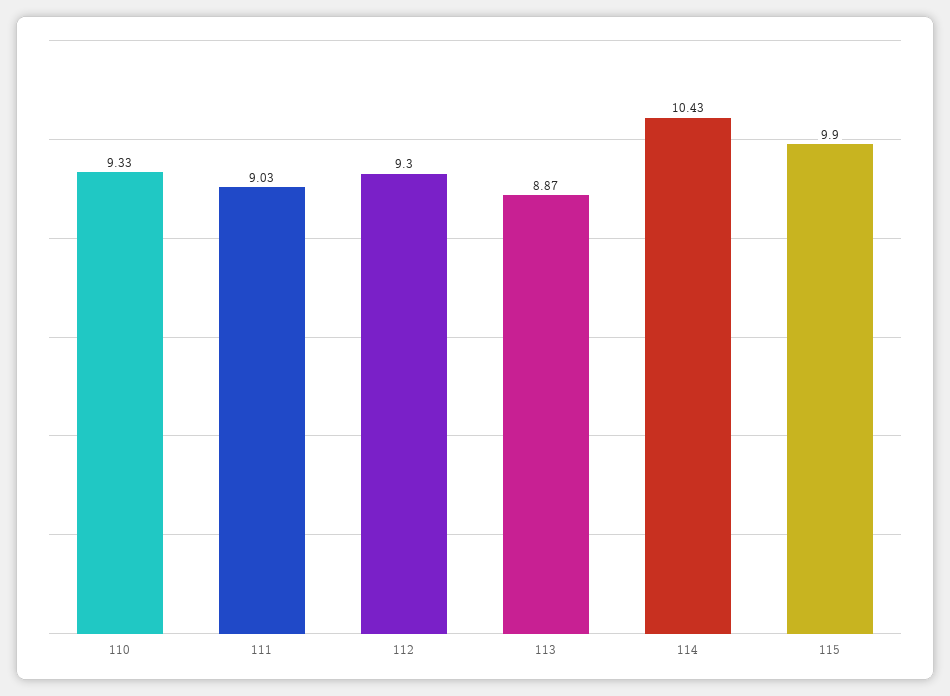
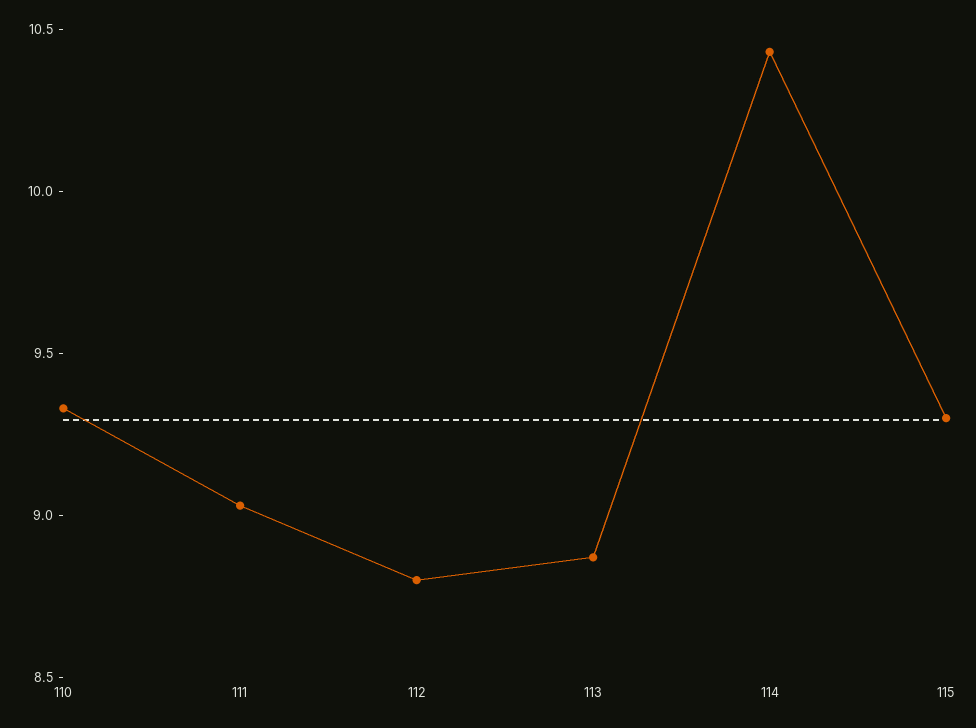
  {
    "110": 9.33,
    "111": 9.03,
-   "112": 9.3,
+   "112": 8.8,
    "113": 8.87,
    "114": 10.43,
-   "115": 9.9
+   "115": 9.3
  }

